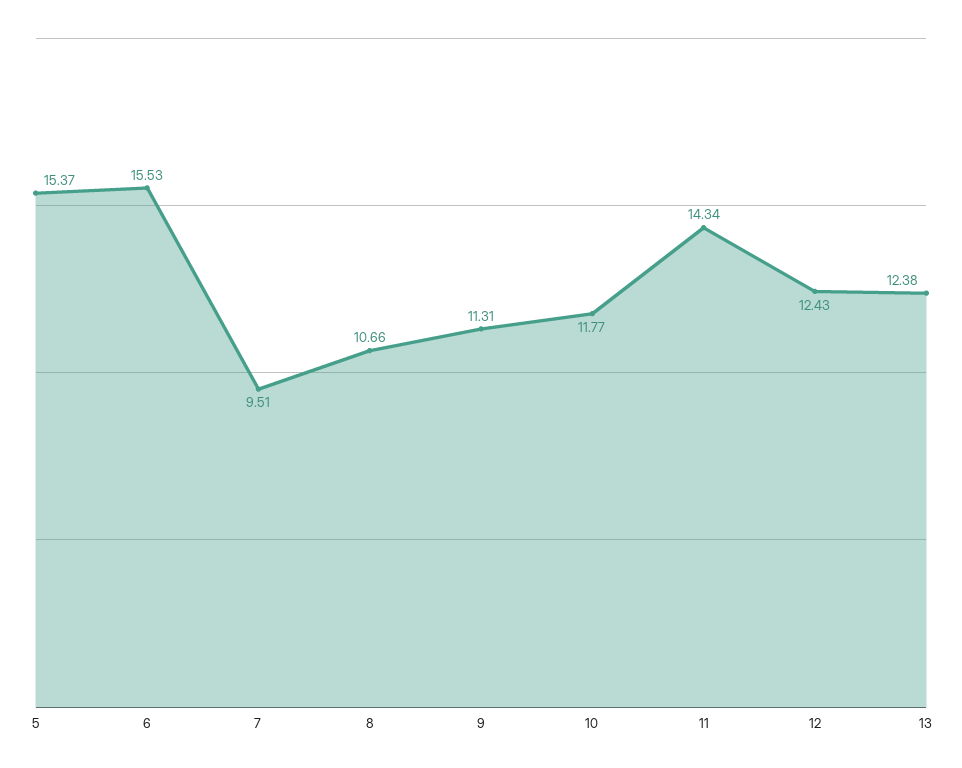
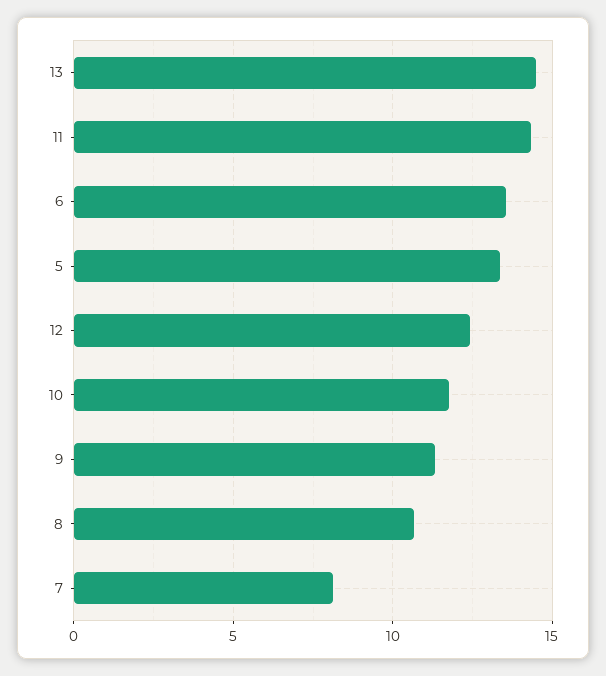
  {
-   "5": 15.37,
+   "5": 13.5,
-   "6": 15.53,
+   "6": 13.5,
-   "7": 9.51,
+   "7": 8,
    "8": 10.66,
    "9": 11.31,
    "10": 11.77,
    "11": 14.34,
    "12": 12.43,
-   "13": 12.38
+   "13": 14.5
  }

